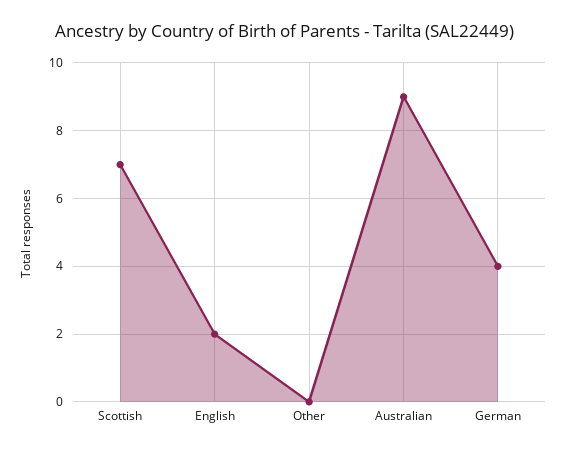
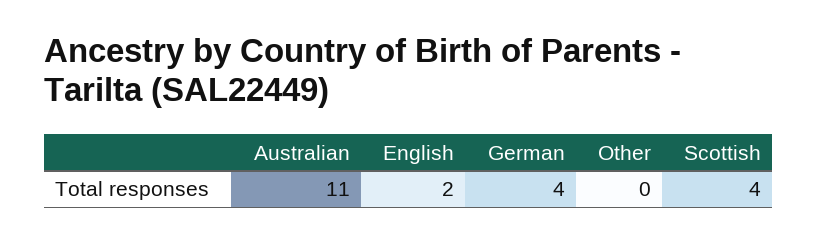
  {
-   "Scottish": 7,
+   "Scottish": 4,
    "English": 2,
    "Other": 0,
-   "Australian": 9,
+   "Australian": 11,
    "German": 4
  }

